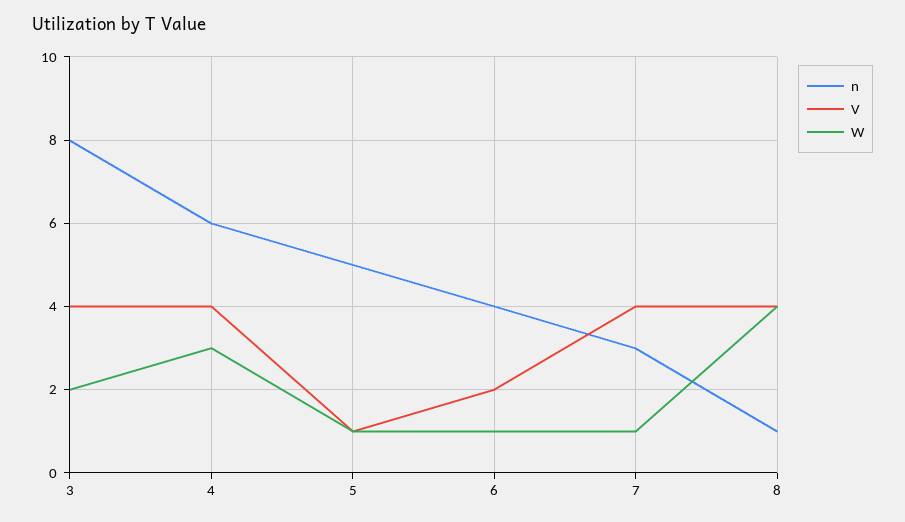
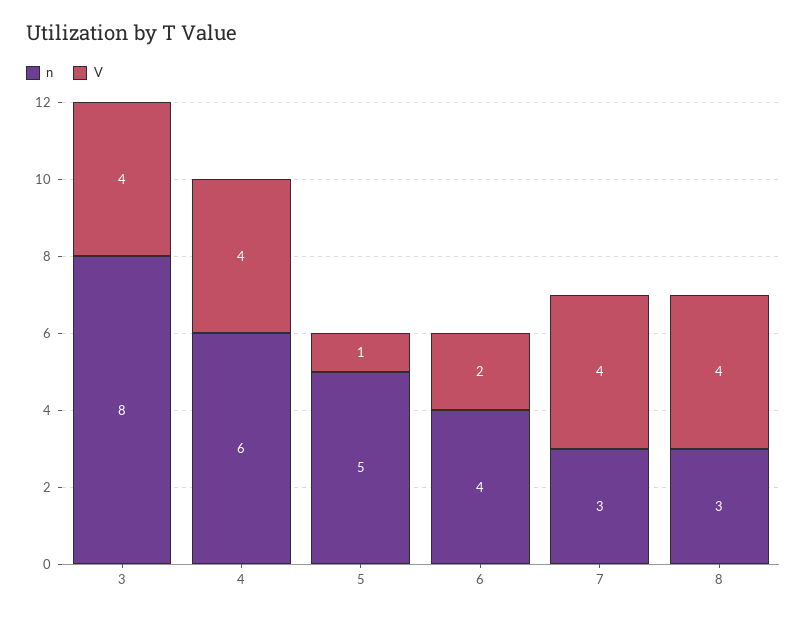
  {
    "n": {
      "3": 8,
      "4": 6,
      "5": 5,
      "6": 4,
      "7": 3,
-     "8": 1
+     "8": 3
    },
    "V": {
      "3": 4,
      "4": 4,
      "5": 1,
      "6": 2,
      "7": 4,
      "8": 4
-   },
+   }
-   "W": {
-     "3": 2,
-     "4": 3,
-     "5": 1,
-     "6": 1,
-     "7": 1,
-     "8": 4
-   }
  }

